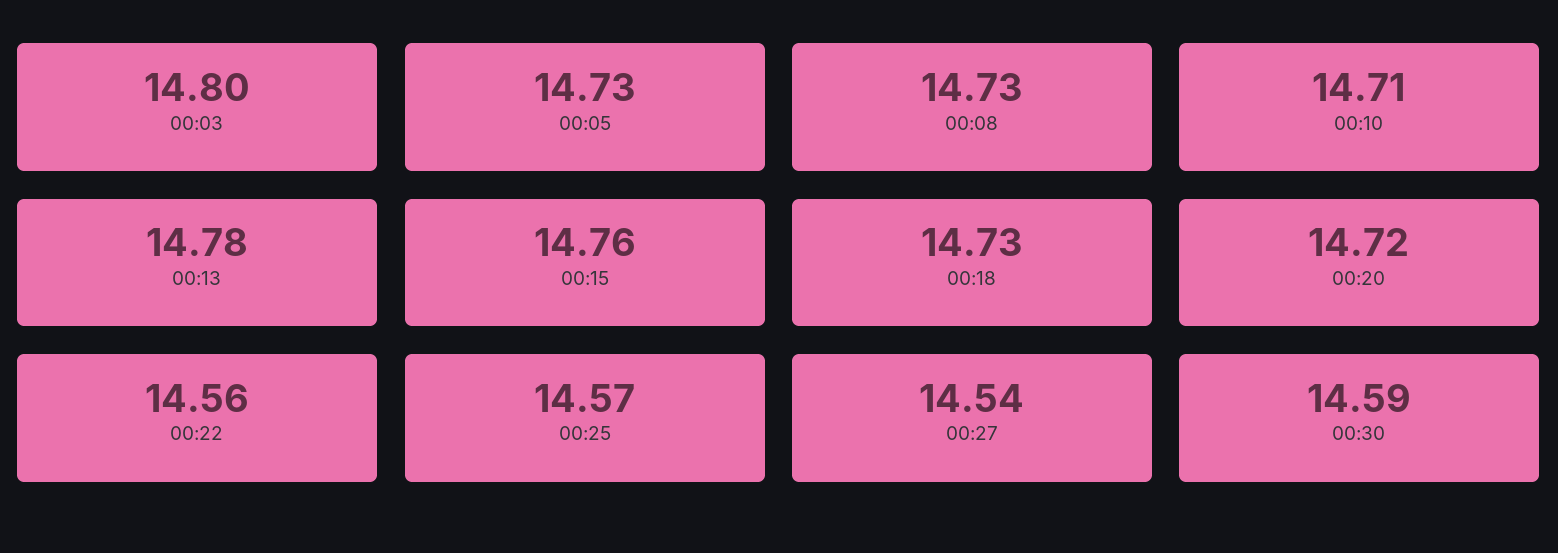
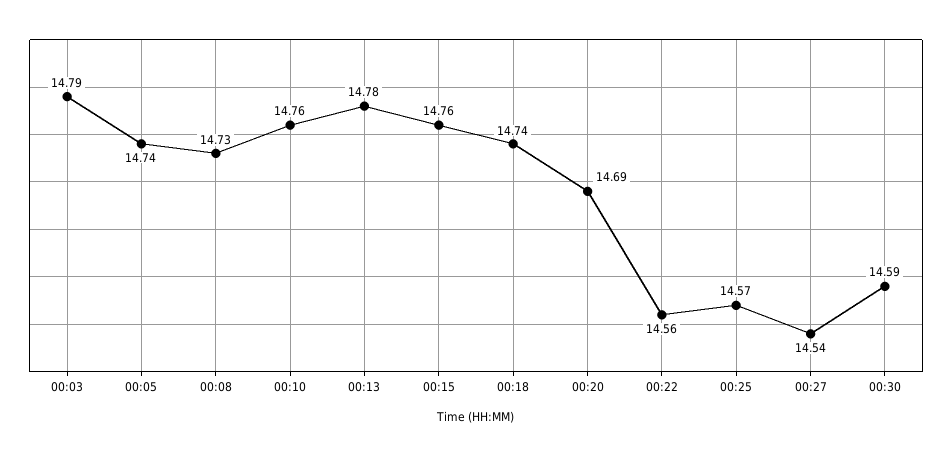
  {
-   "00:03": 14.8,
+   "00:03": 14.79,
-   "00:05": 14.73,
+   "00:05": 14.74,
    "00:08": 14.73,
-   "00:10": 14.71,
+   "00:10": 14.76,
    "00:13": 14.78,
    "00:15": 14.76,
-   "00:18": 14.73,
+   "00:18": 14.74,
-   "00:20": 14.72,
+   "00:20": 14.69,
    "00:22": 14.56,
    "00:25": 14.57,
    "00:27": 14.54,
    "00:30": 14.59
  }

